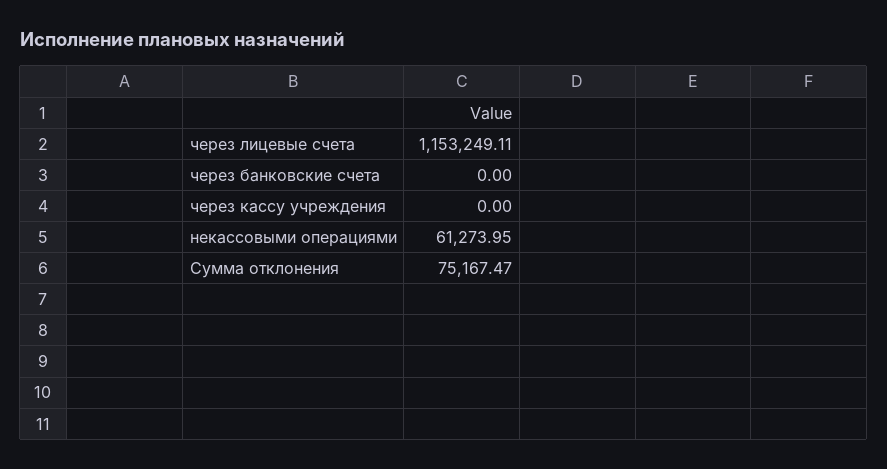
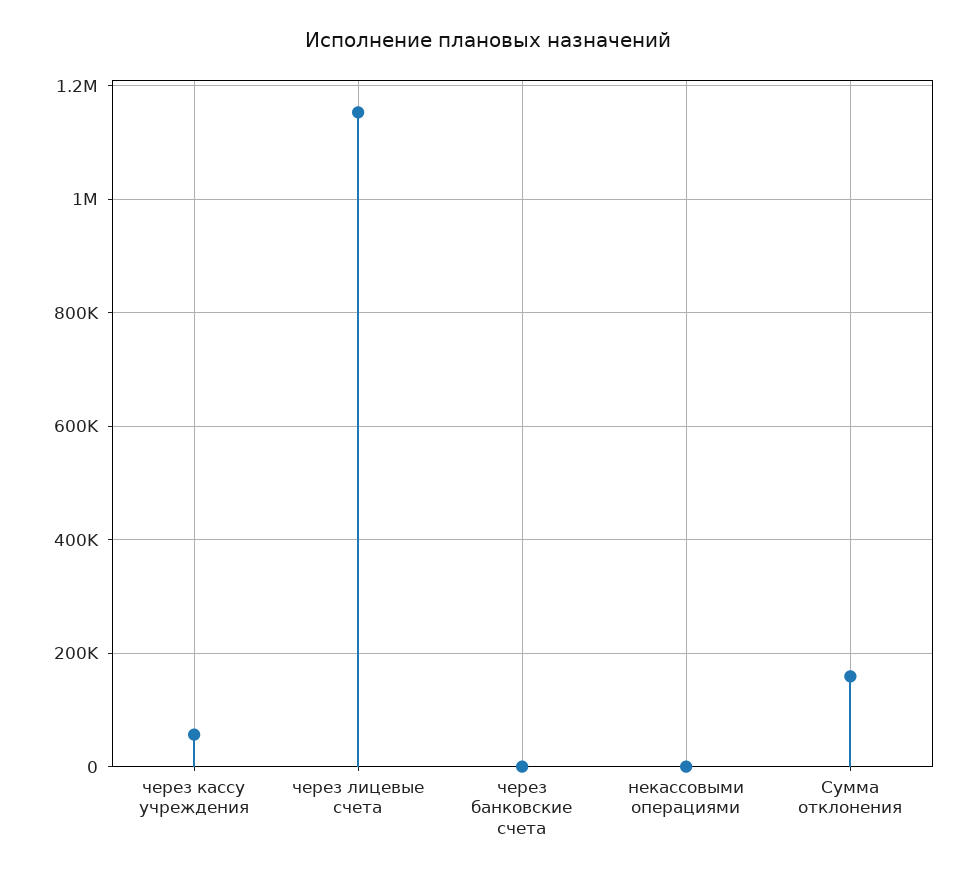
  {
    "через лицевые счета": 1153249.11,
    "через банковские счета": 0,
-   "через кассу учреждения": 0,
+   "через кассу учреждения": 60000,
-   "некассовыми операциями": 61273.95,
+   "некассовыми операциями": 0,
-   "Сумма отклонения": 75167.47
+   "Сумма отклонения": 160000
  }

